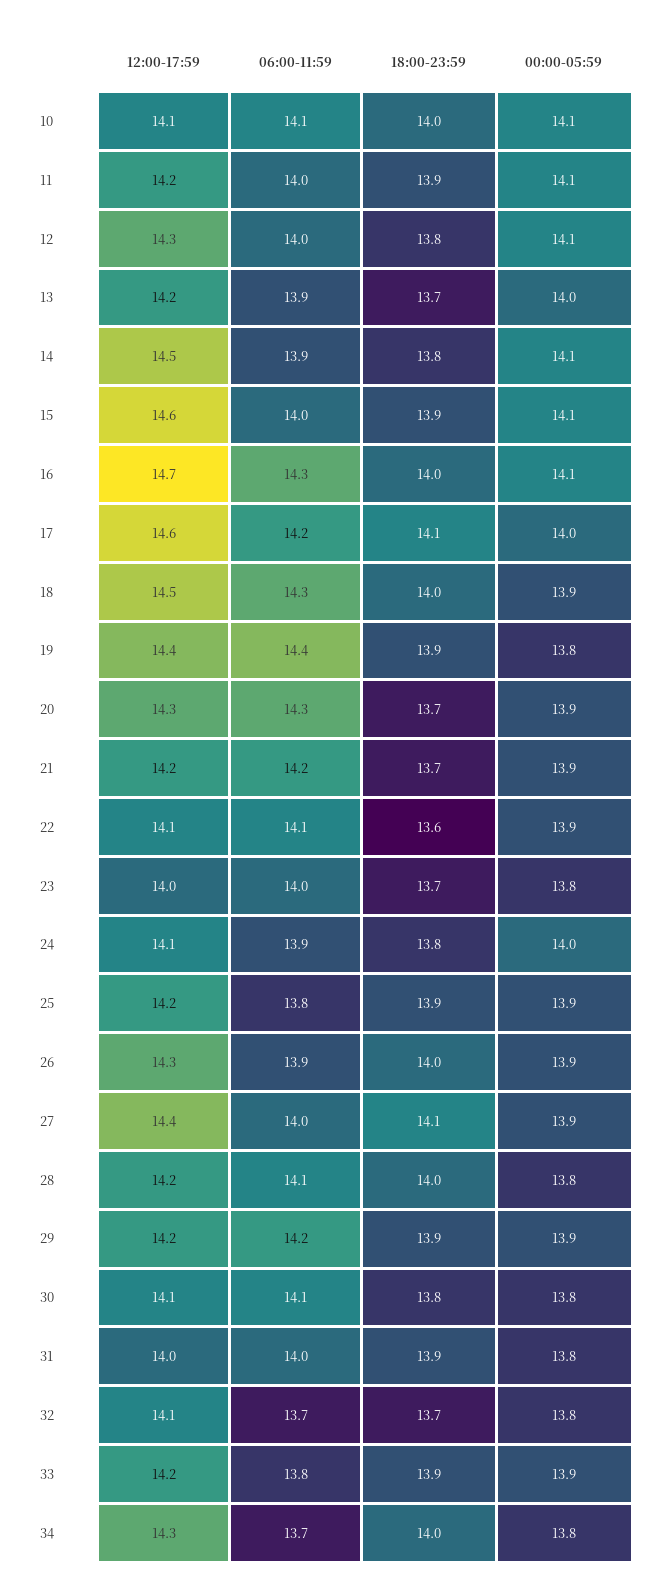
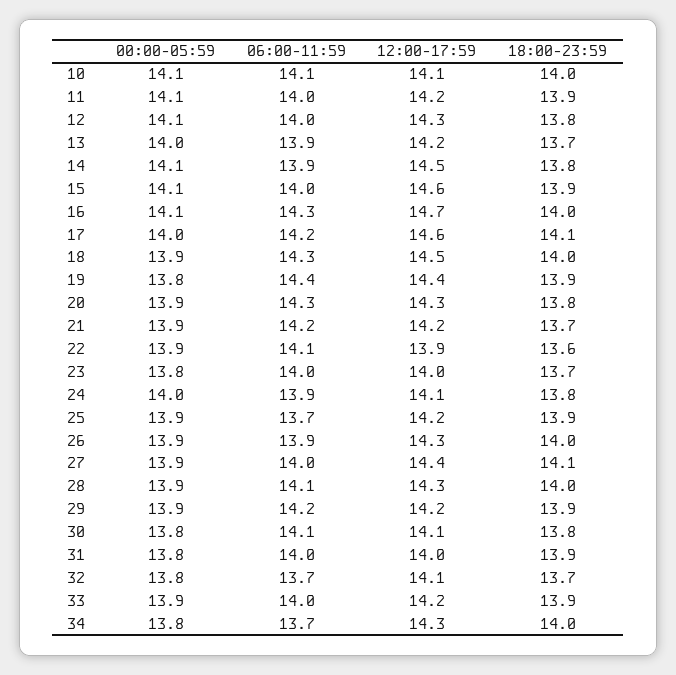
  {
    "12:00-17:59": {
      "10": 14.1,
      "11": 14.2,
      "12": 14.3,
      "13": 14.2,
      "14": 14.5,
      "15": 14.6,
      "16": 14.7,
      "17": 14.6,
      "18": 14.5,
      "19": 14.4,
      "20": 14.3,
      "21": 14.2,
-     "22": 14.1,
+     "22": 13.9,
      "23": 14,
      "24": 14.1,
      "25": 14.2,
      "26": 14.3,
      "27": 14.4,
-     "28": 14.2,
+     "28": 14.3,
      "29": 14.2,
      "30": 14.1,
      "31": 14,
      "32": 14.1,
      "33": 14.2,
      "34": 14.3
    },
    "06:00-11:59": {
      "10": 14.1,
      "11": 14,
      "12": 14,
      "13": 13.9,
      "14": 13.9,
      "15": 14,
      "16": 14.3,
      "17": 14.2,
      "18": 14.3,
      "19": 14.4,
      "20": 14.3,
      "21": 14.2,
      "22": 14.1,
      "23": 14,
      "24": 13.9,
-     "25": 13.8,
+     "25": 13.7,
      "26": 13.9,
      "27": 14,
      "28": 14.1,
      "29": 14.2,
      "30": 14.1,
      "31": 14,
      "32": 13.7,
-     "33": 13.8,
+     "33": 14,
      "34": 13.7
    },
    "18:00-23:59": {
      "10": 14,
      "11": 13.9,
      "12": 13.8,
      "13": 13.7,
      "14": 13.8,
      "15": 13.9,
      "16": 14,
      "17": 14.1,
      "18": 14,
      "19": 13.9,
-     "20": 13.7,
+     "20": 13.8,
      "21": 13.7,
      "22": 13.6,
      "23": 13.7,
      "24": 13.8,
      "25": 13.9,
      "26": 14,
      "27": 14.1,
      "28": 14,
      "29": 13.9,
      "30": 13.8,
      "31": 13.9,
      "32": 13.7,
      "33": 13.9,
      "34": 14
    },
    "00:00-05:59": {
      "10": 14.1,
      "11": 14.1,
      "12": 14.1,
      "13": 14,
      "14": 14.1,
      "15": 14.1,
      "16": 14.1,
      "17": 14,
      "18": 13.9,
      "19": 13.8,
      "20": 13.9,
      "21": 13.9,
      "22": 13.9,
      "23": 13.8,
      "24": 14,
      "25": 13.9,
      "26": 13.9,
      "27": 13.9,
-     "28": 13.8,
+     "28": 13.9,
      "29": 13.9,
      "30": 13.8,
      "31": 13.8,
      "32": 13.8,
      "33": 13.9,
      "34": 13.8
    }
  }

